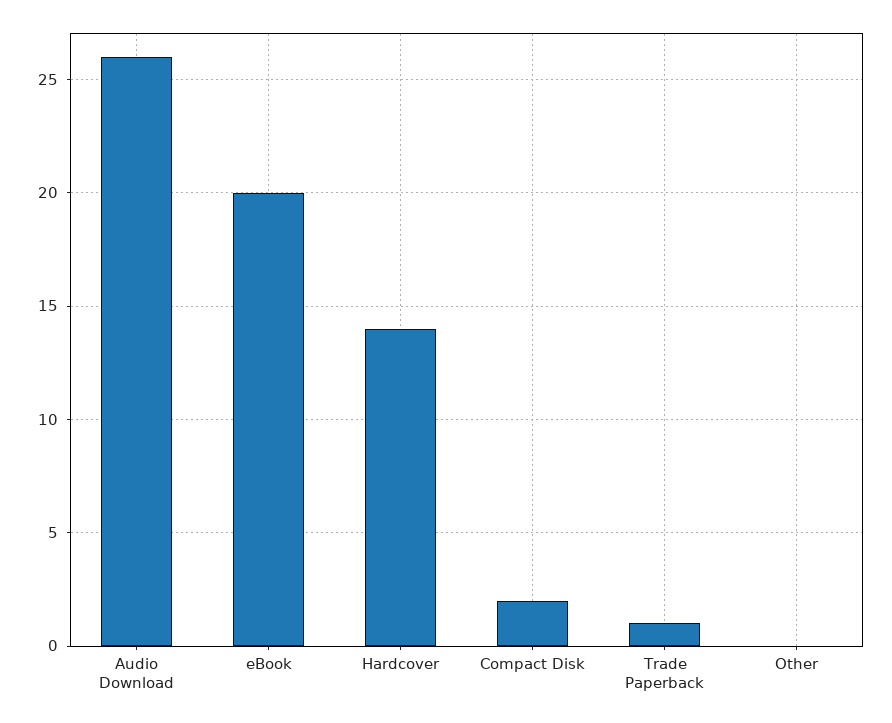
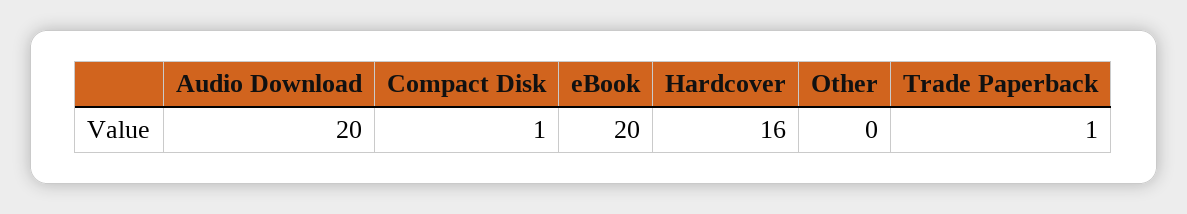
  {
-   "Audio Download": 26,
+   "Audio Download": 20,
    "eBook": 20,
-   "Hardcover": 14,
+   "Hardcover": 16,
-   "Compact Disk": 2,
+   "Compact Disk": 1,
    "Trade Paperback": 1,
    "Other": 0
  }

